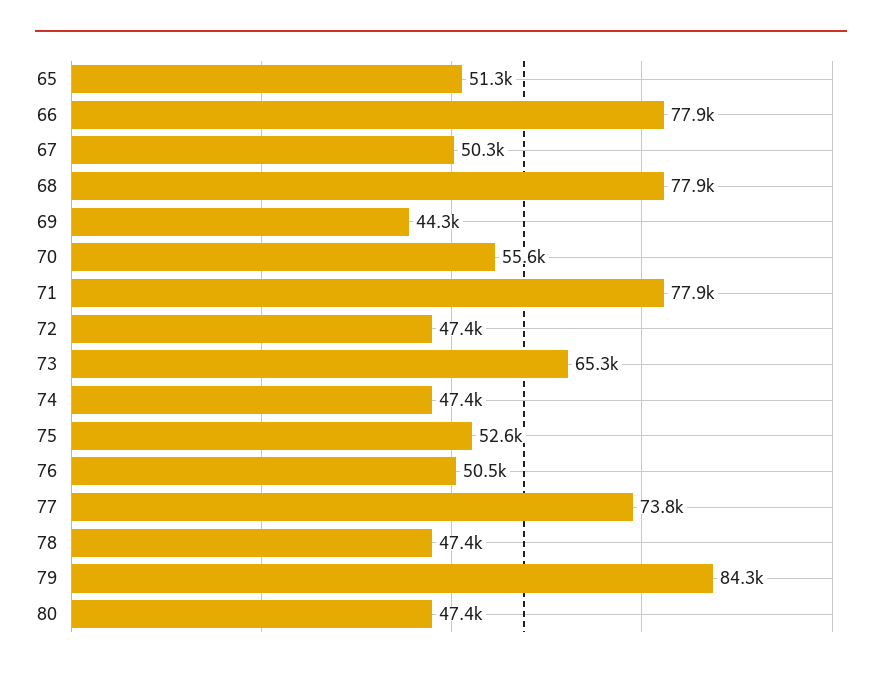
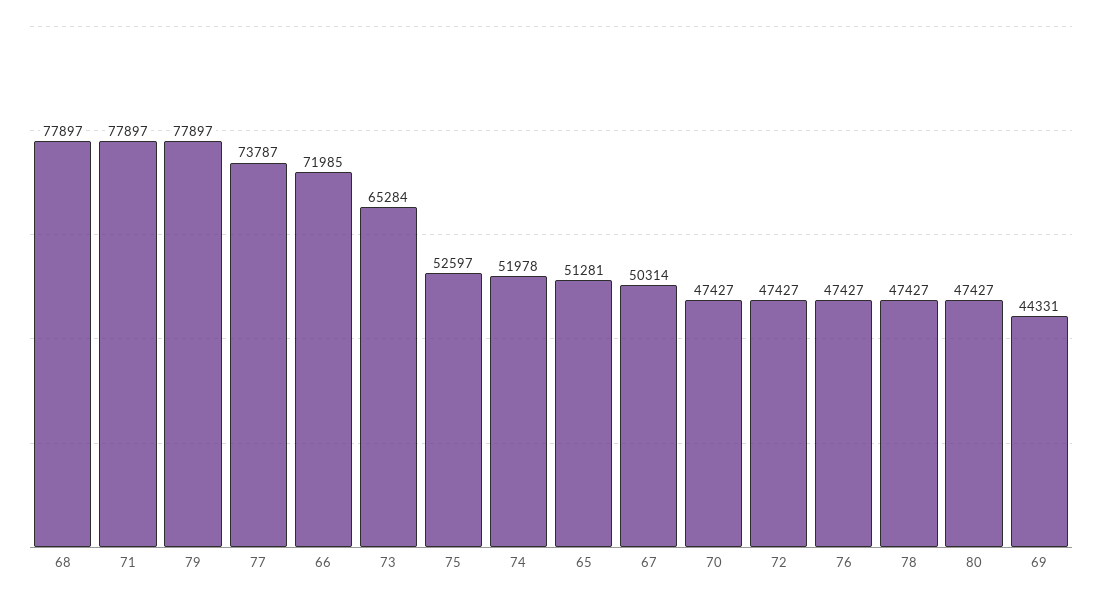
  {
    "65": 51281,
-   "66": 77900,
+   "66": 71985,
    "67": 50314,
    "68": 77897,
    "69": 44331,
-   "70": 55600,
+   "70": 47427,
    "71": 77897,
    "72": 47427,
    "73": 65284,
-   "74": 47400,
+   "74": 51978,
    "75": 52597,
-   "76": 50500,
+   "76": 47427,
    "77": 73787,
    "78": 47427,
-   "79": 84300,
+   "79": 77897,
    "80": 47427
  }

